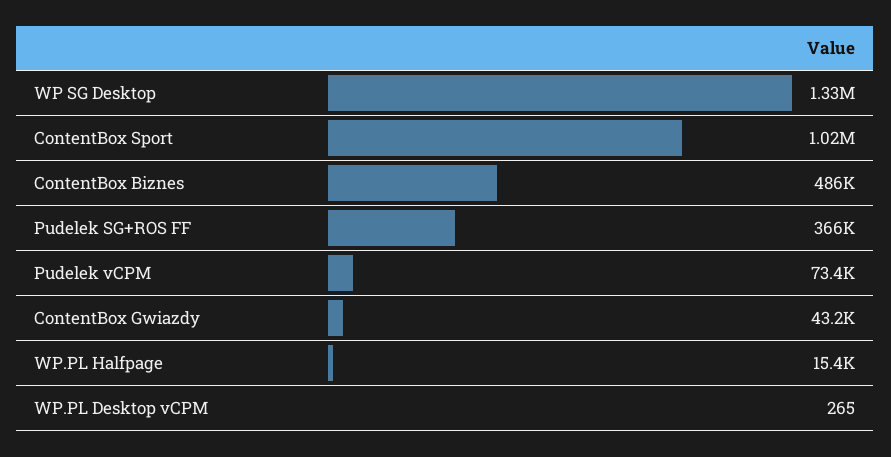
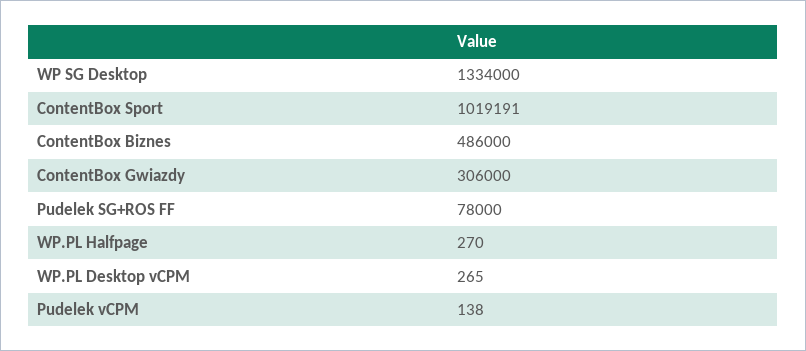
  {
    "WP SG Desktop": 1334000,
    "ContentBox Sport": 1019191,
    "ContentBox Biznes": 486000,
-   "Pudelek SG+ROS FF": 366000,
+   "Pudelek SG+ROS FF": 78000,
-   "Pudelek vCPM": 73400,
+   "Pudelek vCPM": 138,
-   "ContentBox Gwiazdy": 43200,
+   "ContentBox Gwiazdy": 306000,
-   "WP.PL Halfpage": 15400,
+   "WP.PL Halfpage": 270,
    "WP.PL Desktop vCPM": 265
  }

